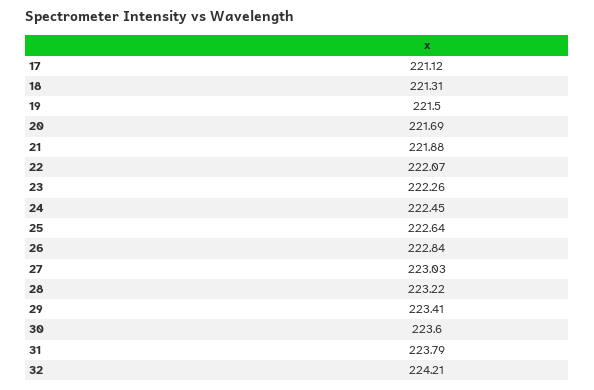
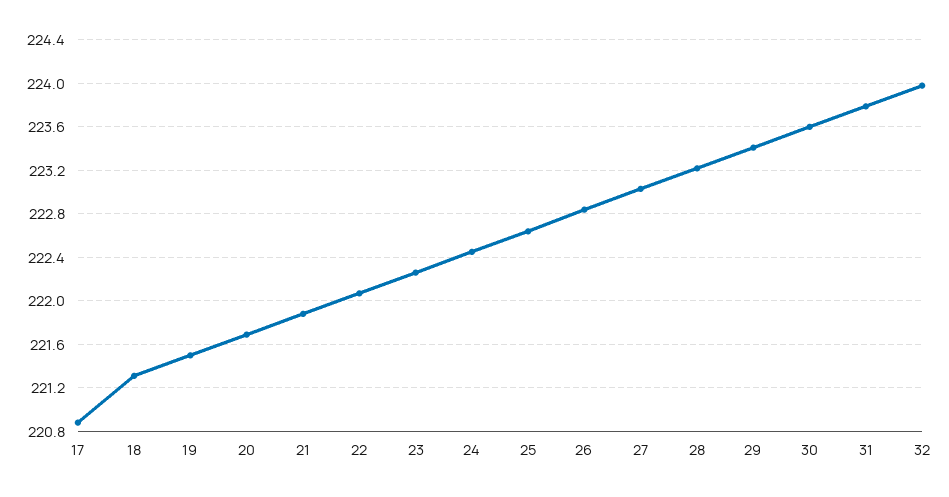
  {
-   "17": 221.12,
+   "17": 220.9,
    "18": 221.31,
    "19": 221.5,
    "20": 221.69,
    "21": 221.88,
    "22": 222.07,
    "23": 222.26,
    "24": 222.45,
    "25": 222.64,
    "26": 222.84,
    "27": 223.03,
    "28": 223.22,
    "29": 223.41,
    "30": 223.6,
    "31": 223.79,
-   "32": 224.21
+   "32": 224
  }

